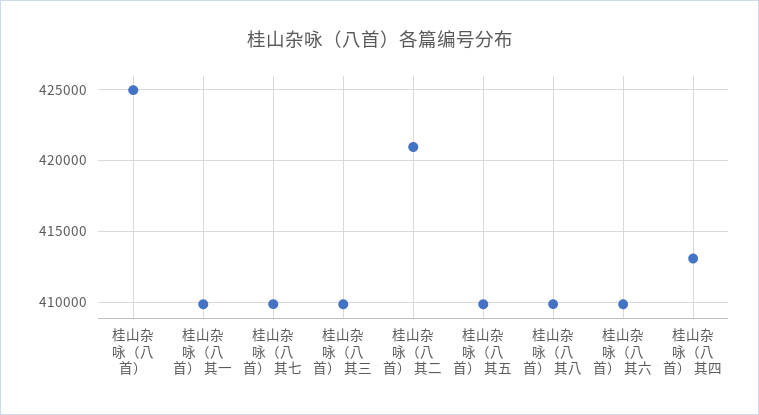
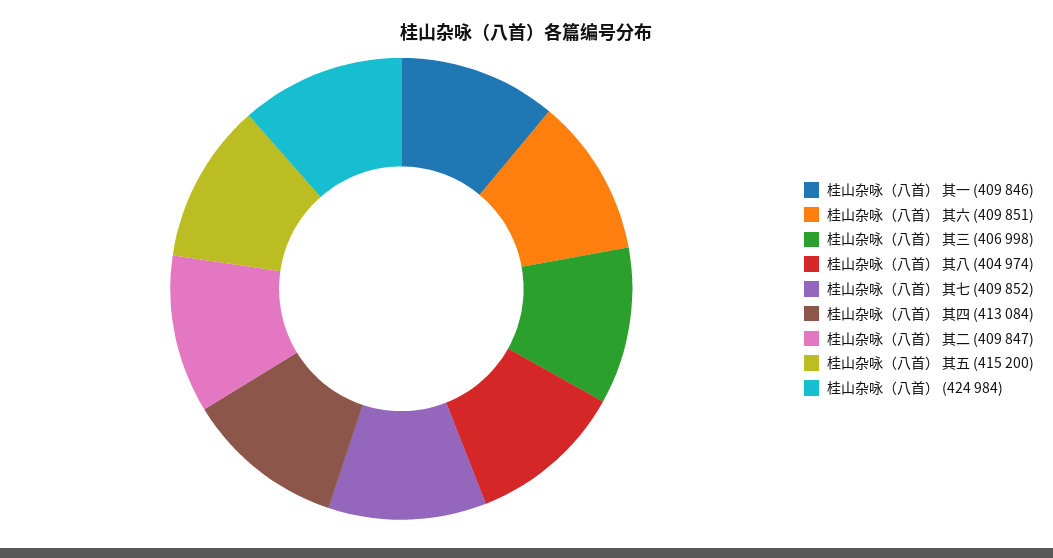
  {
    "桂山杂咏（八首）": 424984,
    "桂山杂咏（八首） 其一": 409846,
    "桂山杂咏（八首） 其七": 409852,
-   "桂山杂咏（八首） 其三": 410000,
+   "桂山杂咏（八首） 其三": 406998,
-   "桂山杂咏（八首） 其二": 421000,
+   "桂山杂咏（八首） 其二": 409847,
-   "桂山杂咏（八首） 其五": 410000,
+   "桂山杂咏（八首） 其五": 415200,
-   "桂山杂咏（八首） 其八": 410000,
+   "桂山杂咏（八首） 其八": 404974,
    "桂山杂咏（八首） 其六": 409851,
    "桂山杂咏（八首） 其四": 413084
  }

